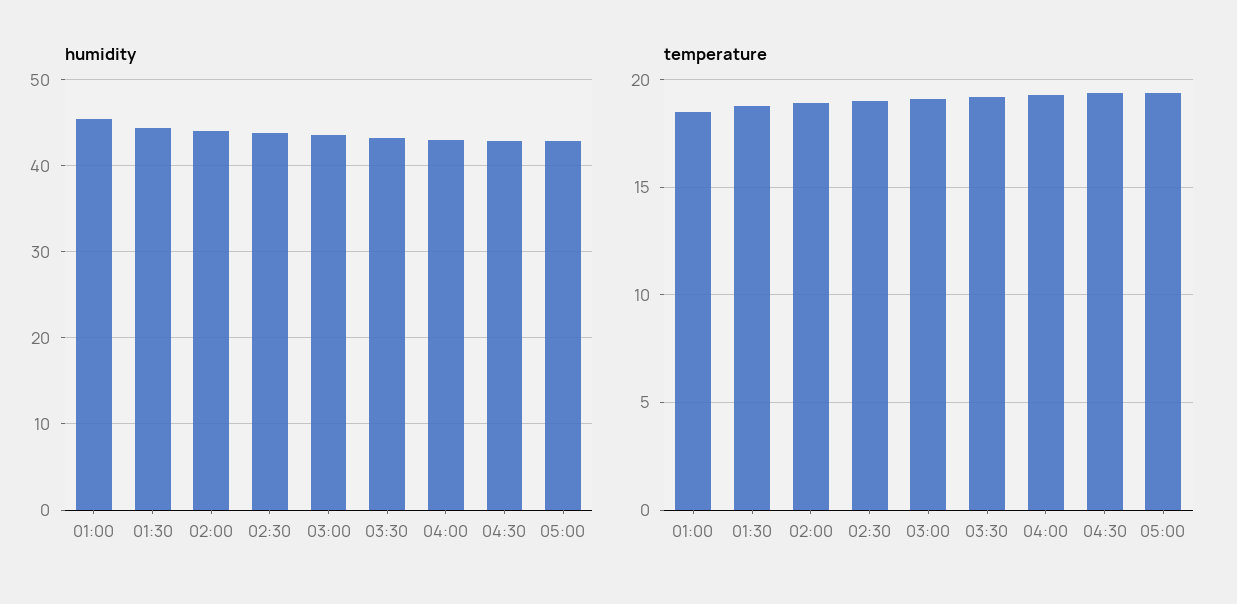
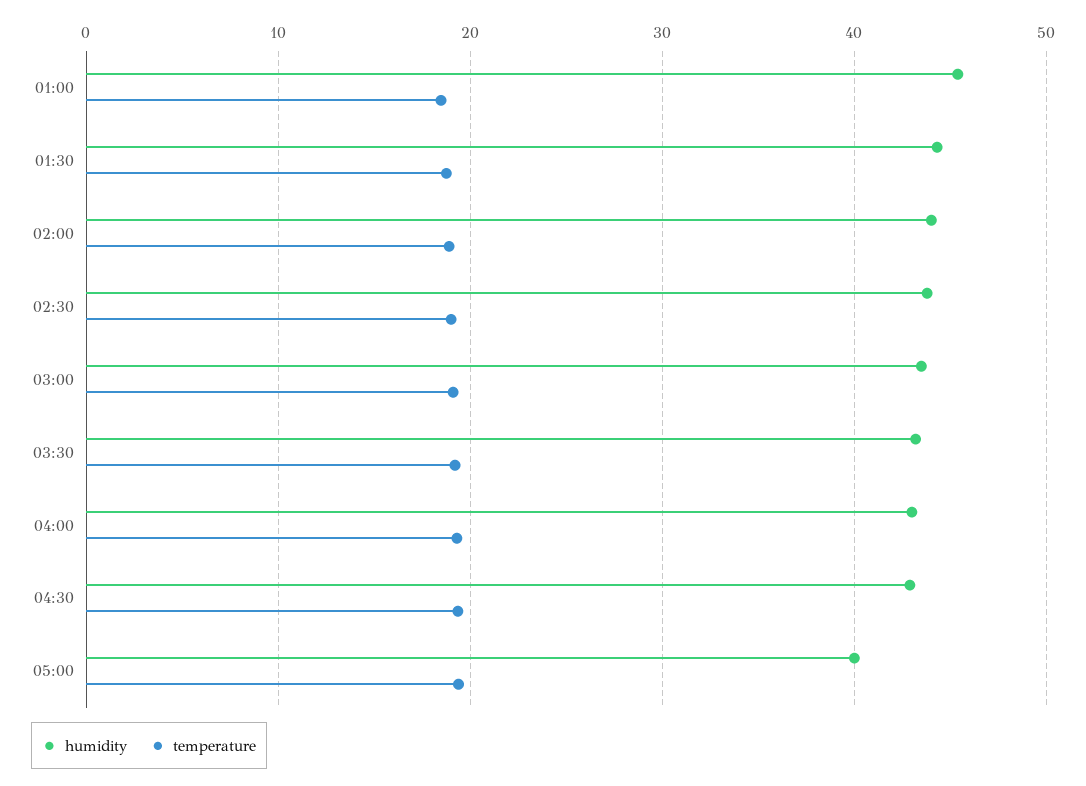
  {
    "humidity": {
      "01:00": 45,
      "01:30": 44,
      "02:00": 44,
      "02:30": 44,
      "03:00": 44,
      "03:30": 43,
      "04:00": 43,
      "04:30": 43,
-     "05:00": 43
+     "05:00": 40
    },
    "temperature": {
      "01:00": 18.5,
      "01:30": 19,
      "02:00": 19,
      "02:30": 19,
      "03:00": 19,
      "03:30": 19,
      "04:00": 19.5,
      "04:30": 19.5,
      "05:00": 19.5
    }
  }

